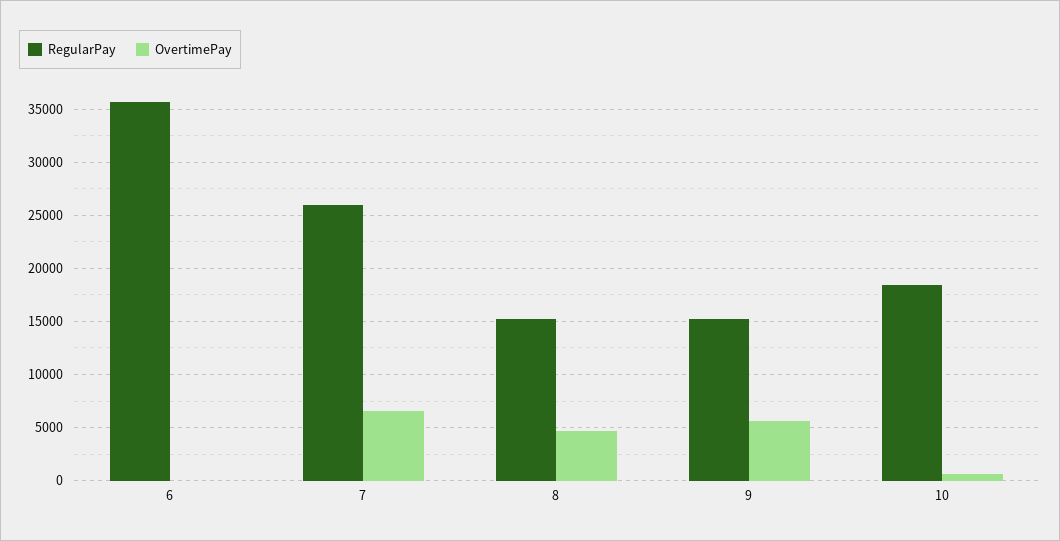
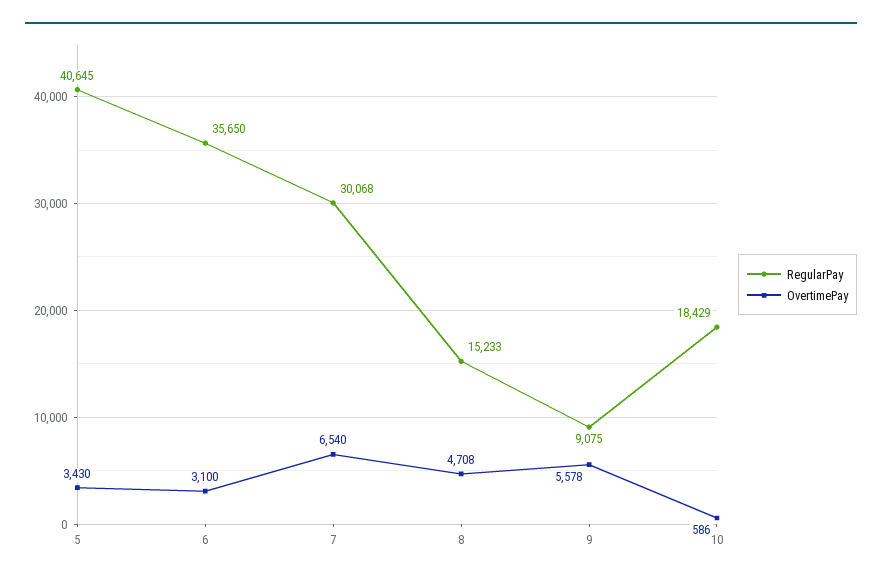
  {
    "RegularPay": {
      "6": 35650,
-     "7": 26000,
+     "7": 30068,
      "8": 15233,
-     "9": 15000,
+     "9": 9075,
-     "10": 18429
+     "10": 18429,
+     "5": 40645
    },
    "OvertimePay": {
-     "6": 0,
+     "6": 3100,
      "7": 6540,
      "8": 4708,
      "9": 5578,
-     "10": 586
+     "10": 586,
+     "5": 3430
    }
  }

